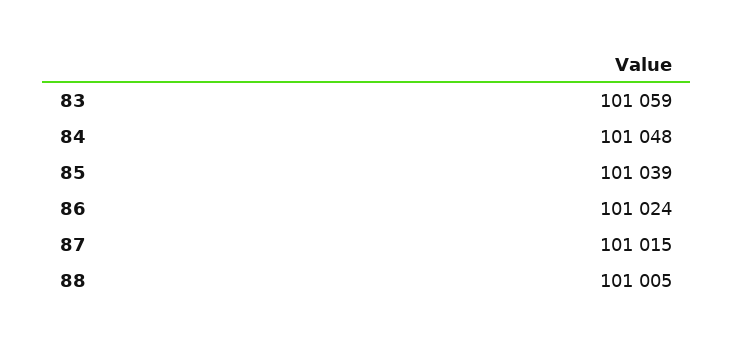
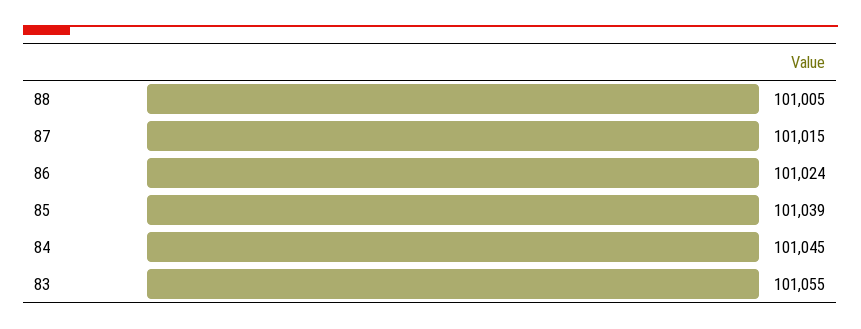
  {
-   "83": 101059,
+   "83": 101055,
-   "84": 101048,
+   "84": 101045,
    "85": 101039,
    "86": 101024,
    "87": 101015,
    "88": 101005
  }

